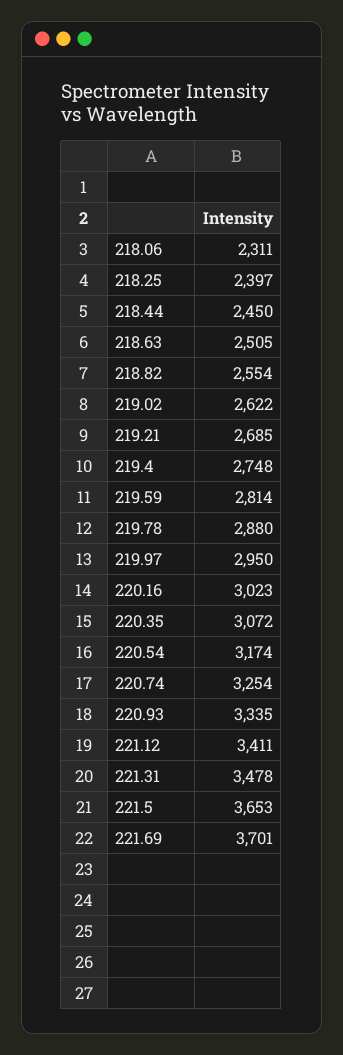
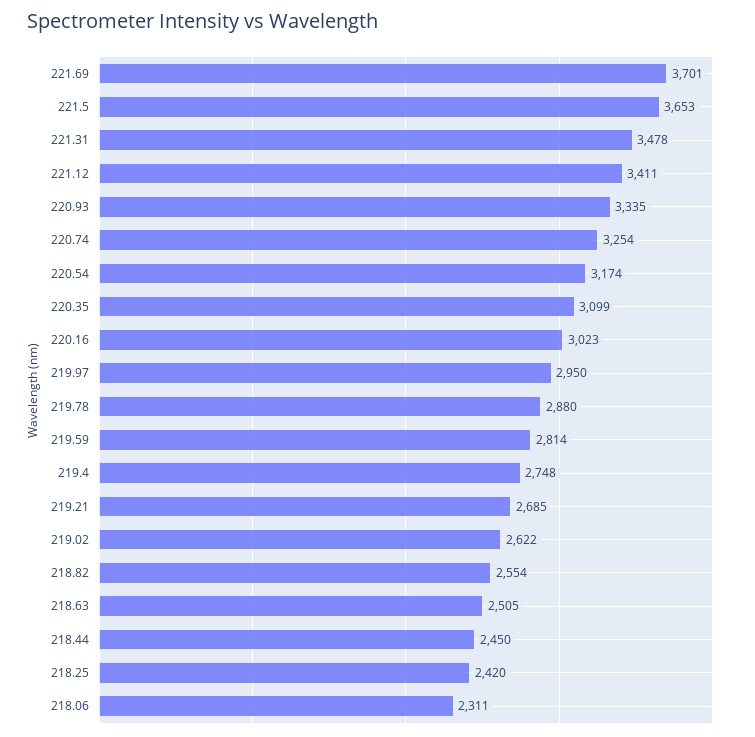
  {
    "218.06": 2311,
-   "218.25": 2397,
+   "218.25": 2420,
    "218.44": 2450,
    "218.63": 2505,
    "218.82": 2554,
    "219.02": 2622,
    "219.21": 2685,
    "219.4": 2748,
    "219.59": 2814,
    "219.78": 2880,
    "219.97": 2950,
    "220.16": 3023,
-   "220.35": 3072,
+   "220.35": 3099,
    "220.54": 3174,
    "220.74": 3254,
    "220.93": 3335,
    "221.12": 3411,
    "221.31": 3478,
    "221.5": 3653,
    "221.69": 3701
  }

